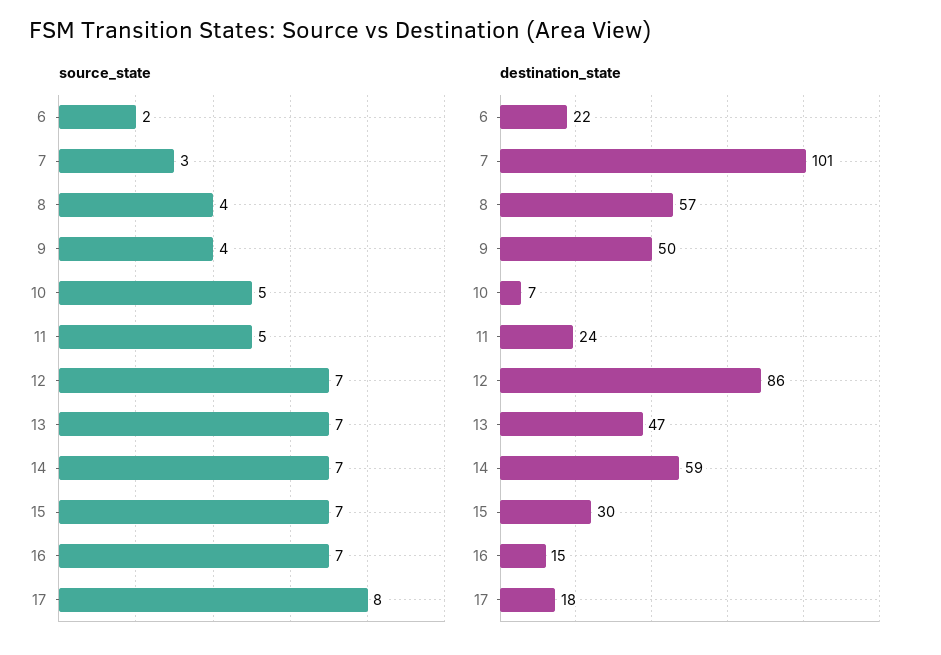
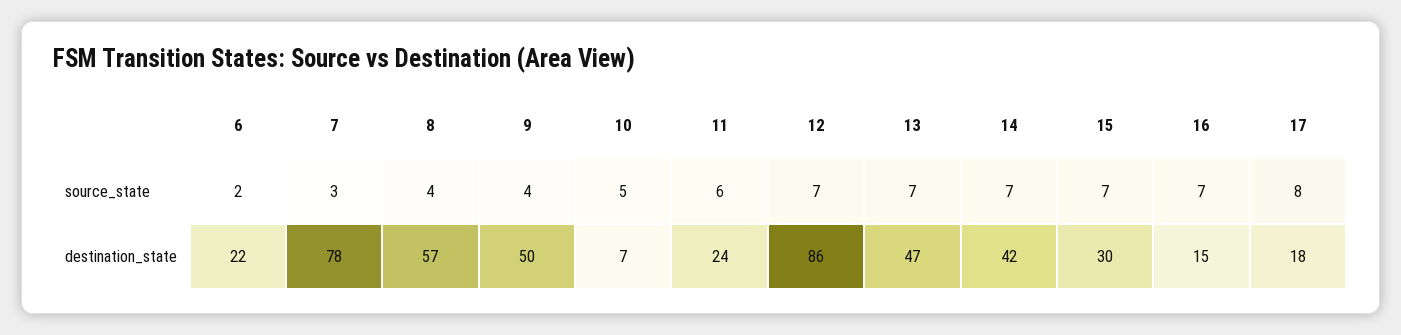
  {
    "source_state": {
      "6": 2,
      "7": 3,
      "8": 4,
      "9": 4,
      "10": 5,
-     "11": 5,
+     "11": 6,
      "12": 7,
      "13": 7,
      "14": 7,
      "15": 7,
      "16": 7,
      "17": 8
    },
    "destination_state": {
      "6": 22,
-     "7": 101,
+     "7": 78,
      "8": 57,
      "9": 50,
      "10": 7,
      "11": 24,
      "12": 86,
      "13": 47,
-     "14": 59,
+     "14": 42,
      "15": 30,
      "16": 15,
      "17": 18
    }
  }

